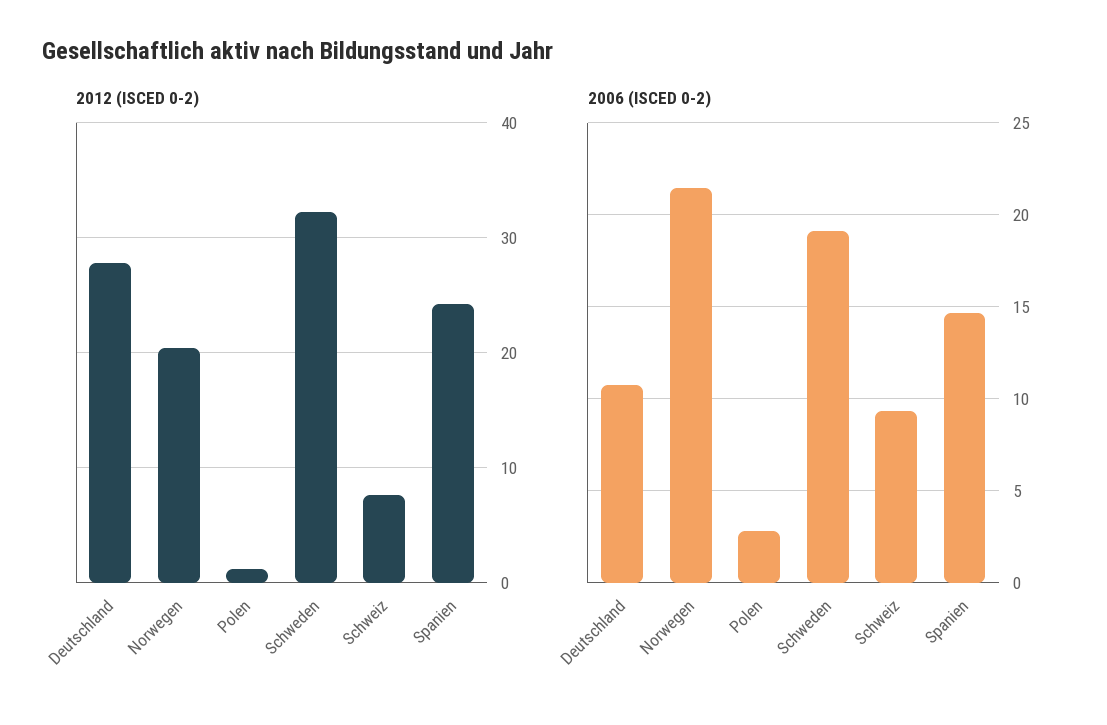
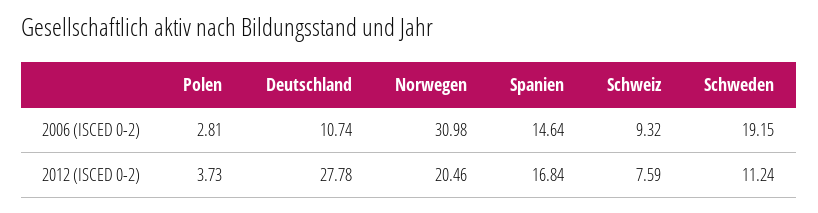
  {
    "2012 (ISCED 0-2)": {
      "Deutschland": 27.78,
      "Norwegen": 20.46,
-     "Polen": 1,
+     "Polen": 3.73,
-     "Schweden": 32,
+     "Schweden": 11.24,
      "Schweiz": 7.59,
-     "Spanien": 24
+     "Spanien": 16.84
    },
    "2006 (ISCED 0-2)": {
      "Deutschland": 10.74,
-     "Norwegen": 21.5,
+     "Norwegen": 30.98,
      "Polen": 2.81,
      "Schweden": 19.15,
      "Schweiz": 9.32,
      "Spanien": 14.64
    }
  }

